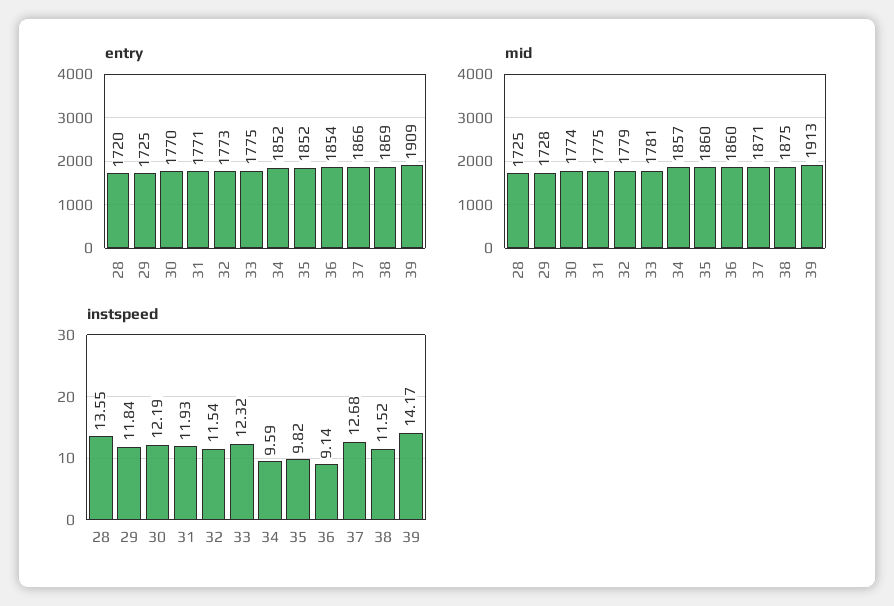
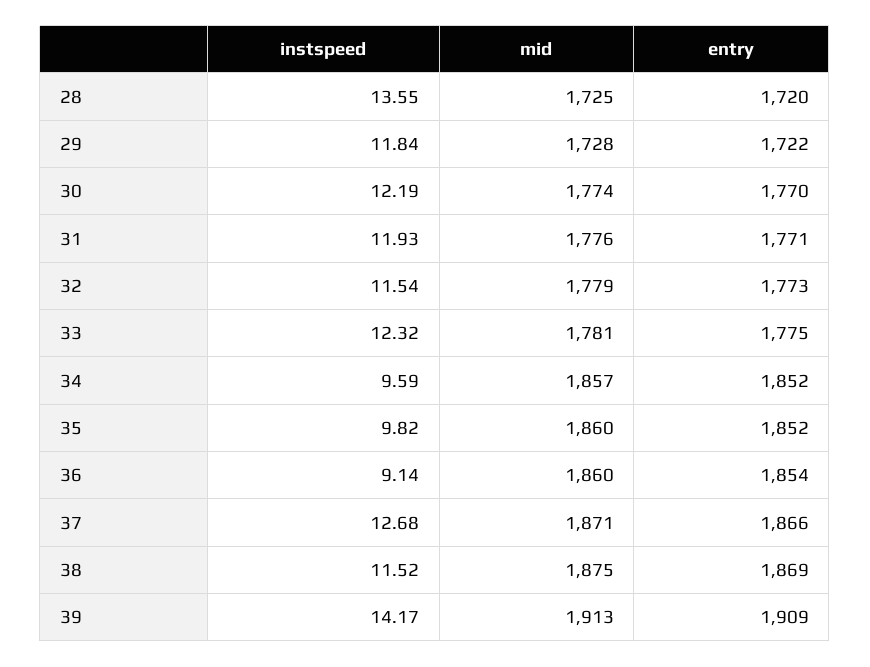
  {
    "entry": {
      "28": 1720,
-     "29": 1725,
+     "29": 1722,
      "30": 1770,
      "31": 1771,
      "32": 1773,
      "33": 1775,
      "34": 1852,
      "35": 1852,
      "36": 1854,
      "37": 1866,
      "38": 1869,
      "39": 1909
    },
    "mid": {
      "28": 1725,
      "29": 1728,
      "30": 1774,
-     "31": 1775,
+     "31": 1776,
      "32": 1779,
      "33": 1781,
      "34": 1857,
      "35": 1860,
      "36": 1860,
      "37": 1871,
      "38": 1875,
      "39": 1913
    },
    "instspeed": {
      "28": 13.55,
      "29": 11.84,
      "30": 12.19,
      "31": 11.93,
      "32": 11.54,
      "33": 12.32,
      "34": 9.59,
      "35": 9.82,
      "36": 9.14,
      "37": 12.68,
      "38": 11.52,
      "39": 14.17
    }
  }

